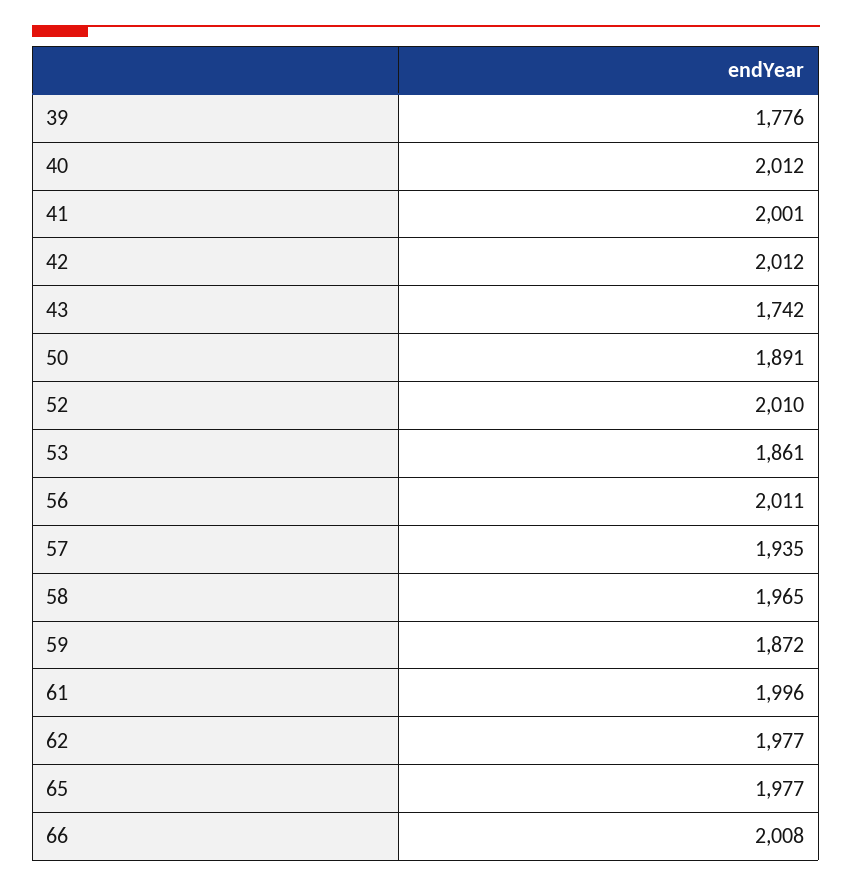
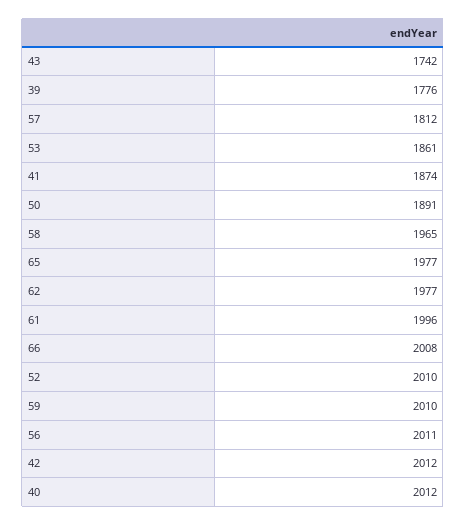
  {
    "39": 1776,
    "40": 2012,
-   "41": 2001,
+   "41": 1874,
    "42": 2012,
    "43": 1742,
    "50": 1891,
    "52": 2010,
    "53": 1861,
    "56": 2011,
-   "57": 1935,
+   "57": 1812,
    "58": 1965,
-   "59": 1872,
+   "59": 2010,
    "61": 1996,
    "62": 1977,
    "65": 1977,
    "66": 2008
  }

